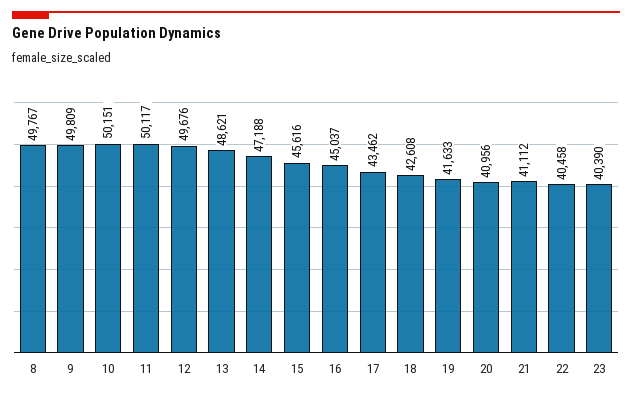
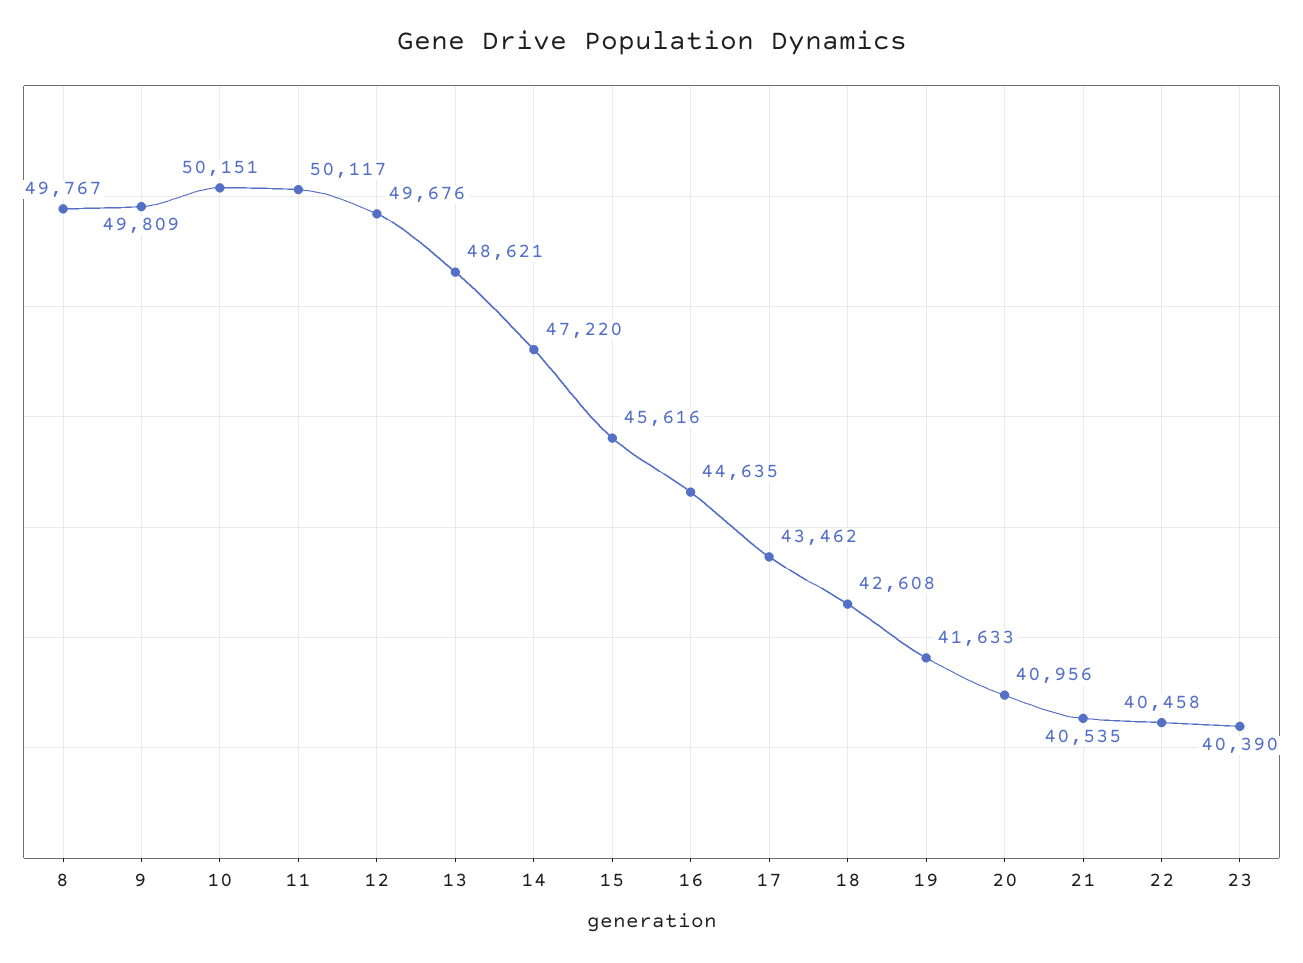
  {
    "8": 49767,
    "9": 49809,
    "10": 50151,
    "11": 50117,
    "12": 49676,
    "13": 48621,
-   "14": 47188,
+   "14": 47220,
    "15": 45616,
-   "16": 45037,
+   "16": 44635,
    "17": 43462,
    "18": 42608,
    "19": 41633,
    "20": 40956,
-   "21": 41112,
+   "21": 40535,
    "22": 40458,
    "23": 40390
  }

